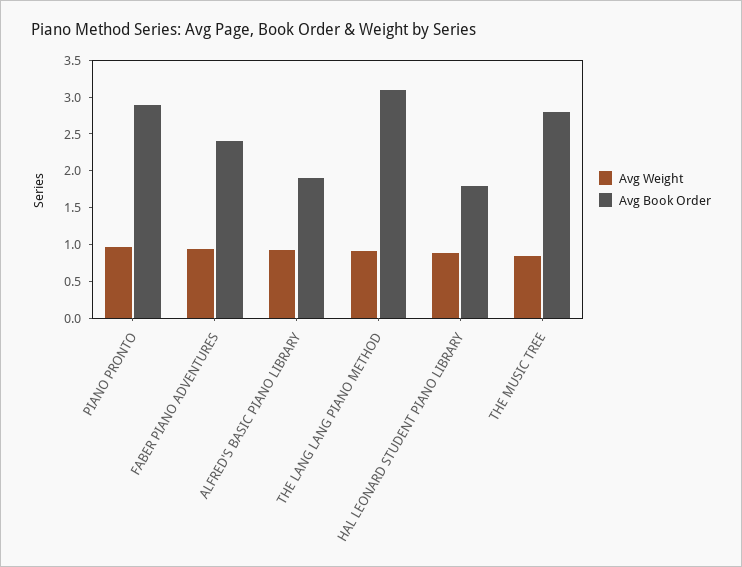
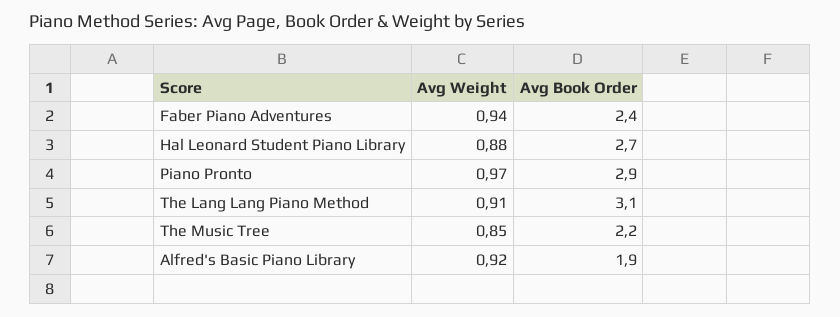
  {
    "Avg Weight": {
      "PIANO PRONTO": 0.97,
      "FABER PIANO ADVENTURES": 0.94,
      "ALFRED'S BASIC PIANO LIBRARY": 0.92,
      "THE LANG LANG PIANO METHOD": 0.91,
      "HAL LEONARD STUDENT PIANO LIBRARY": 0.88,
      "THE MUSIC TREE": 0.85
    },
    "Avg Book Order": {
      "PIANO PRONTO": 2.9,
      "FABER PIANO ADVENTURES": 2.4,
      "ALFRED'S BASIC PIANO LIBRARY": 1.9,
      "THE LANG LANG PIANO METHOD": 3.1,
-     "HAL LEONARD STUDENT PIANO LIBRARY": 1.75,
+     "HAL LEONARD STUDENT PIANO LIBRARY": 2.7,
-     "THE MUSIC TREE": 2.75
+     "THE MUSIC TREE": 2.2
    }
  }

